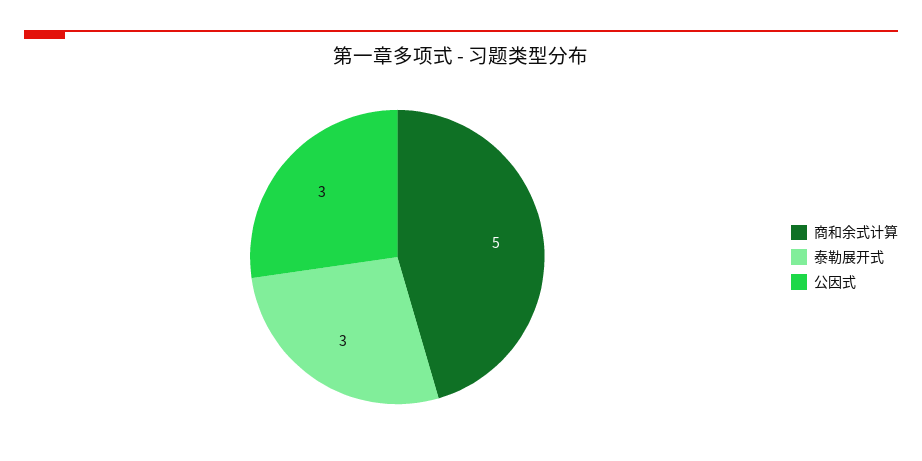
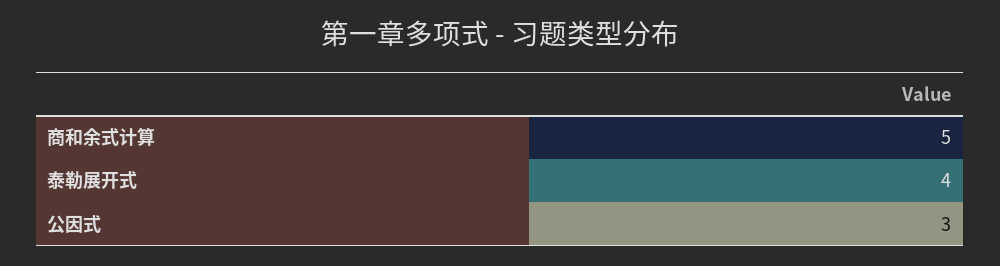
  {
    "商和余式计算": 5,
-   "泰勒展开式": 3,
+   "泰勒展开式": 4,
    "公因式": 3
  }

